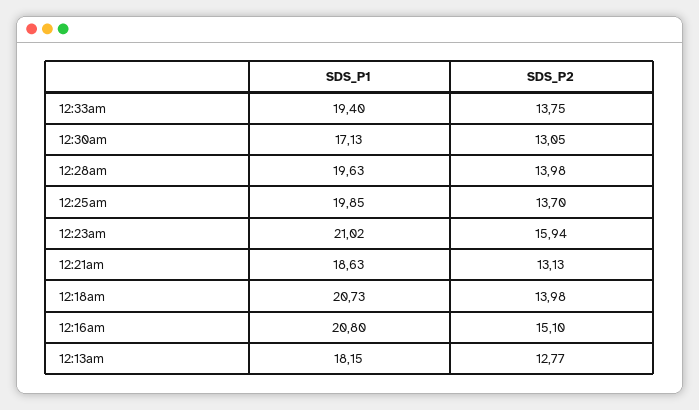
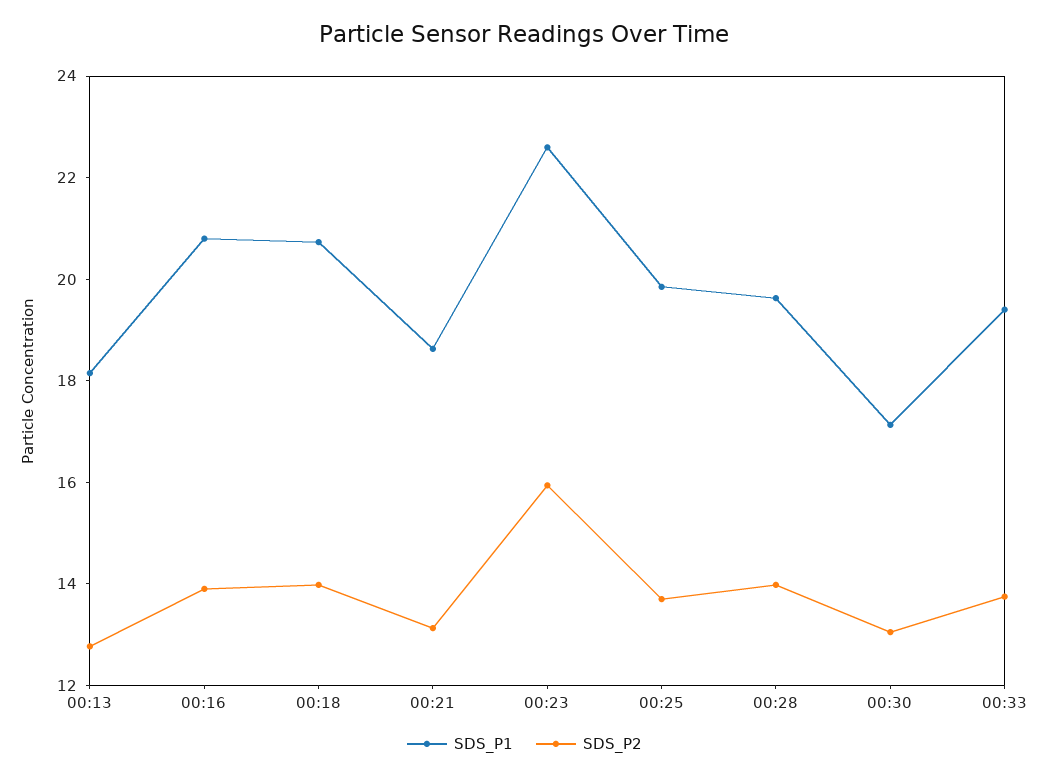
  {
    "SDS_P1": {
      "12:33am": 19.4,
      "12:30am": 17.13,
      "12:28am": 19.63,
      "12:25am": 19.85,
-     "12:23am": 21.02,
+     "12:23am": 22.5,
      "12:21am": 18.63,
      "12:18am": 20.73,
      "12:16am": 20.8,
      "12:13am": 18.15
    },
    "SDS_P2": {
      "12:33am": 13.75,
      "12:30am": 13.05,
      "12:28am": 13.98,
      "12:25am": 13.7,
      "12:23am": 15.94,
      "12:21am": 13.13,
      "12:18am": 13.98,
-     "12:16am": 15.1,
+     "12:16am": 14,
      "12:13am": 12.77
    }
  }

